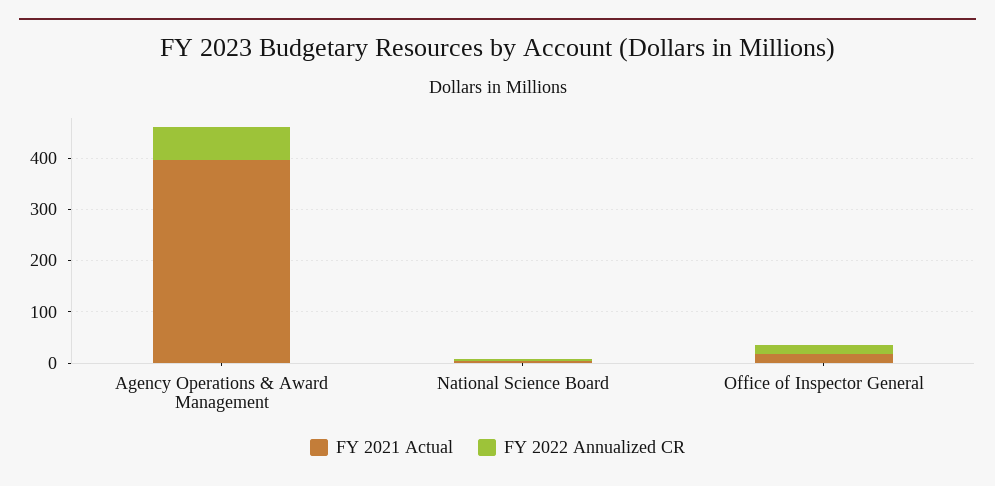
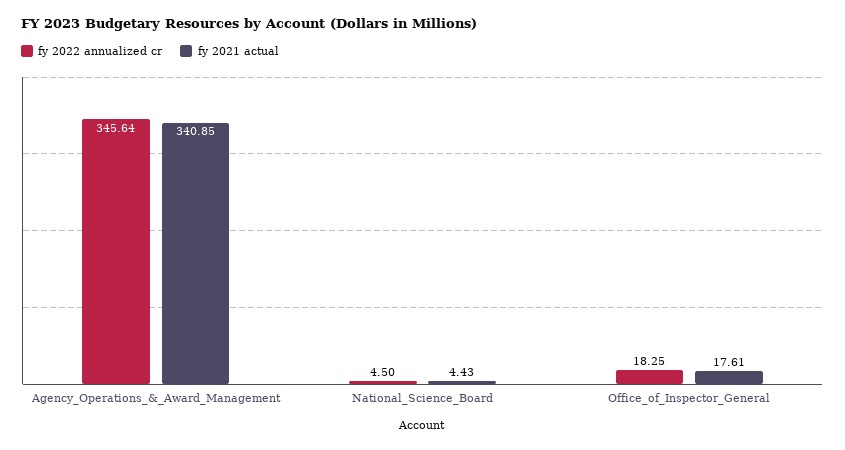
  {
    "FY 2021 Actual": {
-     "Agency Operations & Award Management": 400,
+     "Agency Operations & Award Management": 340.85,
      "National Science Board": 4.43,
      "Office of Inspector General": 17.61
    },
    "FY 2022 Annualized CR": {
-     "Agency Operations & Award Management": 60,
+     "Agency Operations & Award Management": 345.64,
      "National Science Board": 4.5,
      "Office of Inspector General": 18.25
    }
  }

